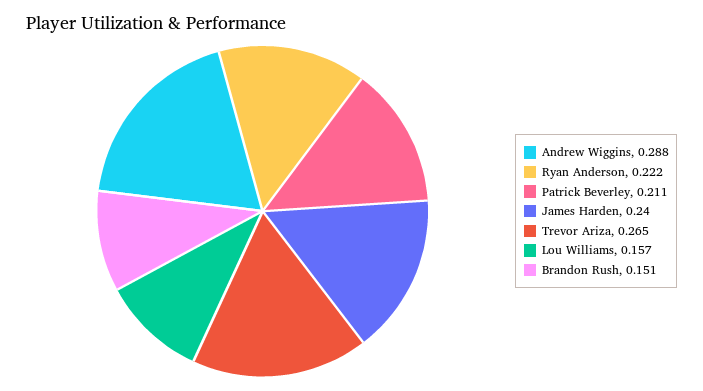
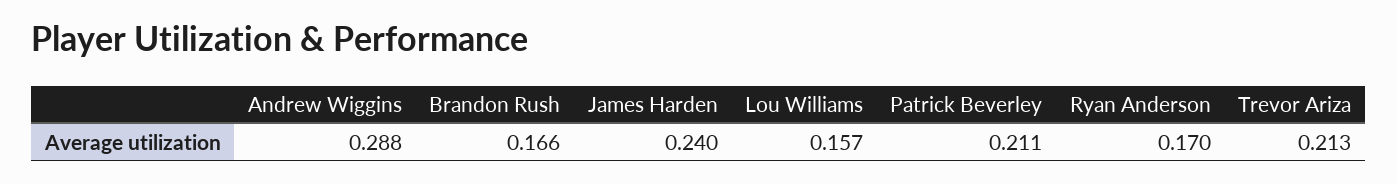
  {
    "Andrew Wiggins": 0.288,
-   "Ryan Anderson": 0.222,
+   "Ryan Anderson": 0.17,
    "Patrick Beverley": 0.211,
    "James Harden": 0.24,
-   "Trevor Ariza": 0.265,
+   "Trevor Ariza": 0.213,
    "Lou Williams": 0.157,
-   "Brandon Rush": 0.151
+   "Brandon Rush": 0.166
  }

